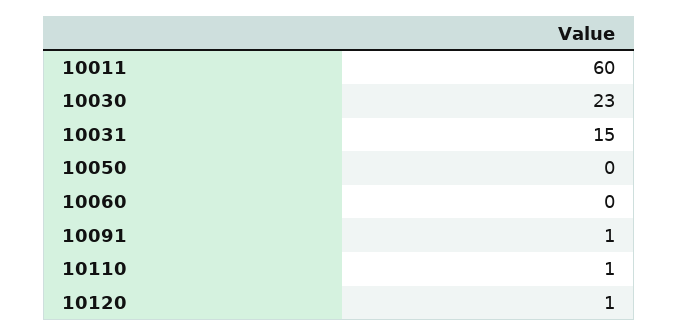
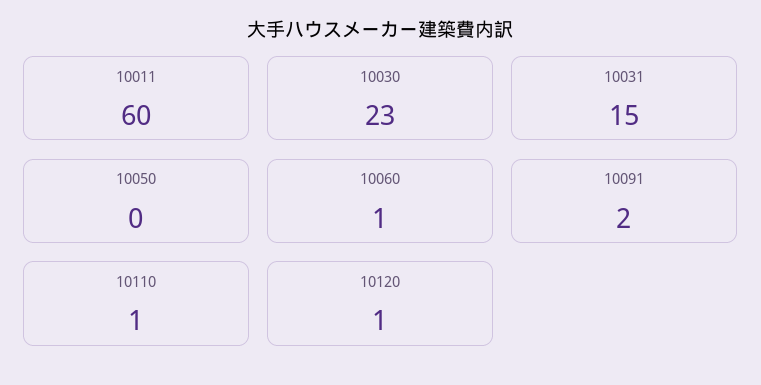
  {
    "10011": 60,
    "10030": 23,
    "10031": 15,
    "10050": 0,
-   "10060": 0,
+   "10060": 1,
-   "10091": 1,
+   "10091": 2,
    "10110": 1,
    "10120": 1
  }

